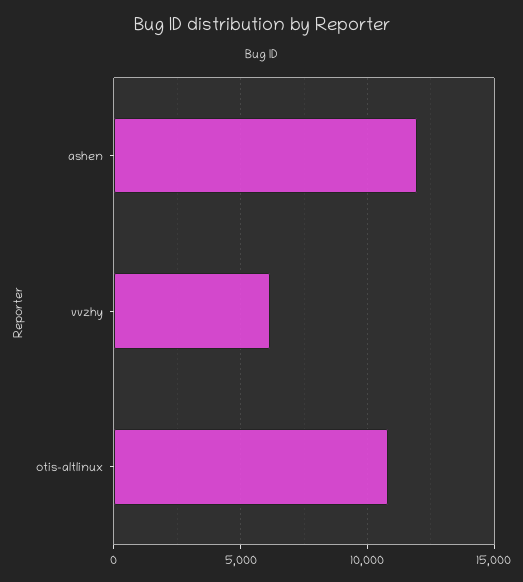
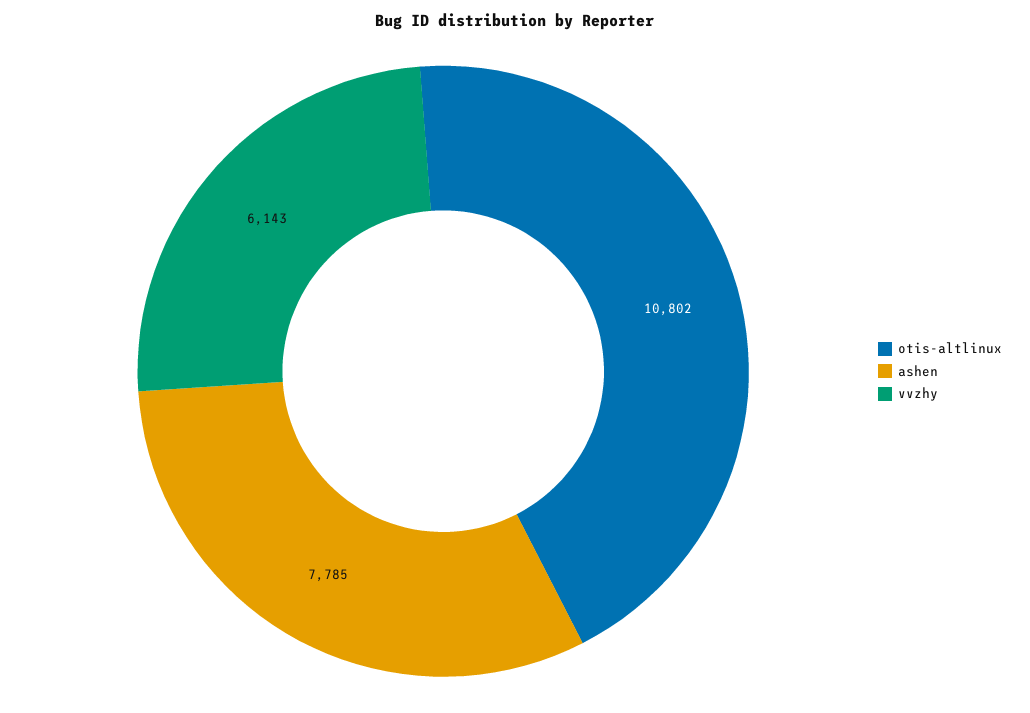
  {
-   "ashen": 12000,
+   "ashen": 7785,
    "vvzhy": 6143,
    "otis-altlinux": 10802
  }

